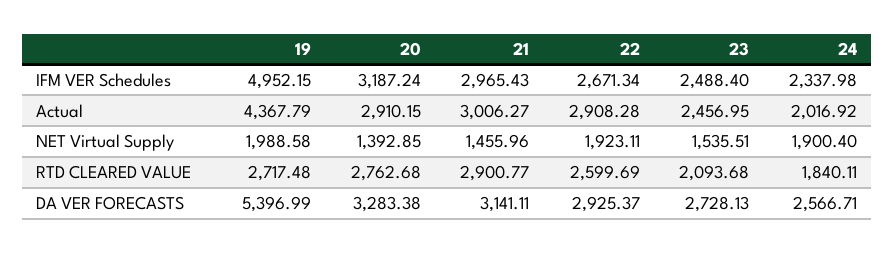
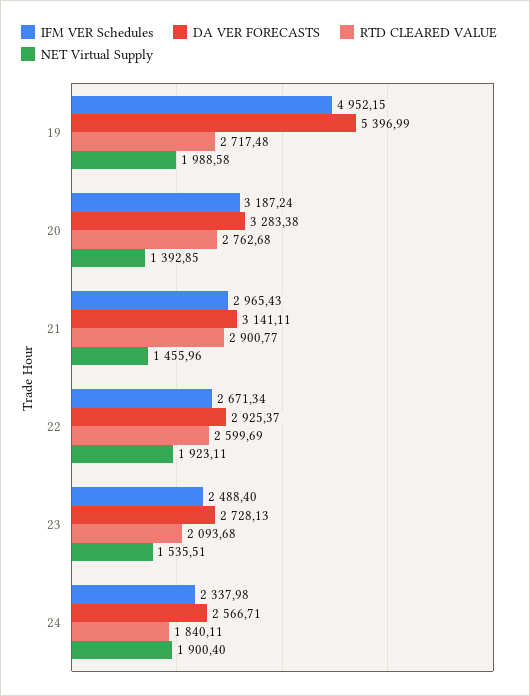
  {
    "IFM VER Schedules": {
      "19": 4952.15,
      "20": 3187.24,
      "21": 2965.43,
      "22": 2671.34,
      "23": 2488.4,
      "24": 2337.98
    },
-   "Actual": {
-     "19": 4367.79,
-     "20": 2910.15,
-     "21": 3006.27,
-     "22": 2908.28,
-     "23": 2456.95,
-     "24": 2016.92
-   },
    "NET Virtual Supply": {
      "19": 1988.58,
      "20": 1392.85,
      "21": 1455.96,
      "22": 1923.11,
      "23": 1535.51,
      "24": 1900.4
    },
    "RTD CLEARED VALUE": {
      "19": 2717.48,
      "20": 2762.68,
      "21": 2900.77,
      "22": 2599.69,
      "23": 2093.68,
      "24": 1840.11
    },
    "DA VER FORECASTS": {
      "19": 5396.99,
      "20": 3283.38,
      "21": 3141.11,
      "22": 2925.37,
      "23": 2728.13,
      "24": 2566.71
    }
  }

